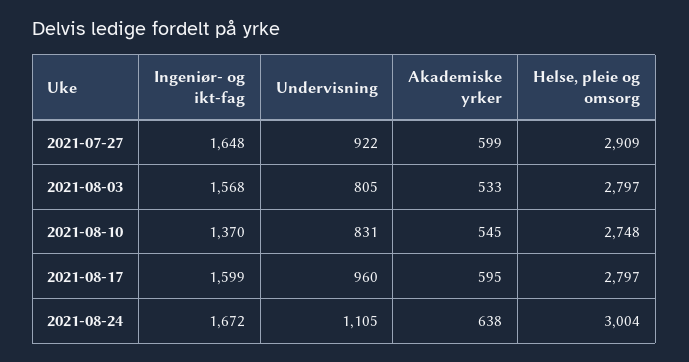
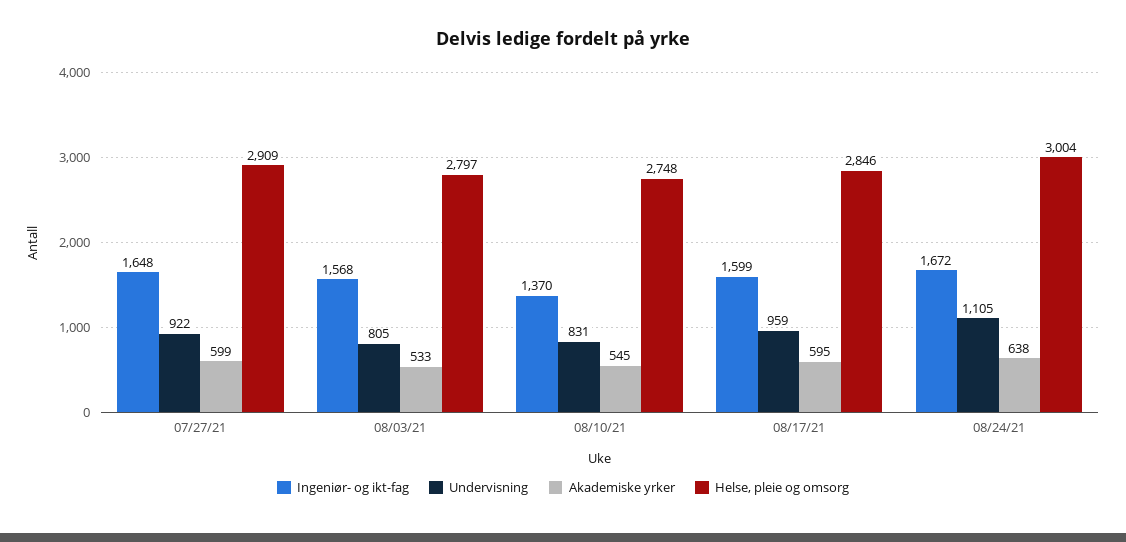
  {
    "Ingeniør- og ikt-fag": {
      "2021-07-27": 1648,
      "2021-08-03": 1568,
      "2021-08-10": 1370,
      "2021-08-17": 1599,
      "2021-08-24": 1672
    },
    "Undervisning": {
      "2021-07-27": 922,
      "2021-08-03": 805,
      "2021-08-10": 831,
-     "2021-08-17": 960,
+     "2021-08-17": 959,
      "2021-08-24": 1105
    },
    "Akademiske yrker": {
      "2021-07-27": 599,
      "2021-08-03": 533,
      "2021-08-10": 545,
      "2021-08-17": 595,
      "2021-08-24": 638
    },
    "Helse, pleie og omsorg": {
      "2021-07-27": 2909,
      "2021-08-03": 2797,
      "2021-08-10": 2748,
-     "2021-08-17": 2797,
+     "2021-08-17": 2846,
      "2021-08-24": 3004
    }
  }

